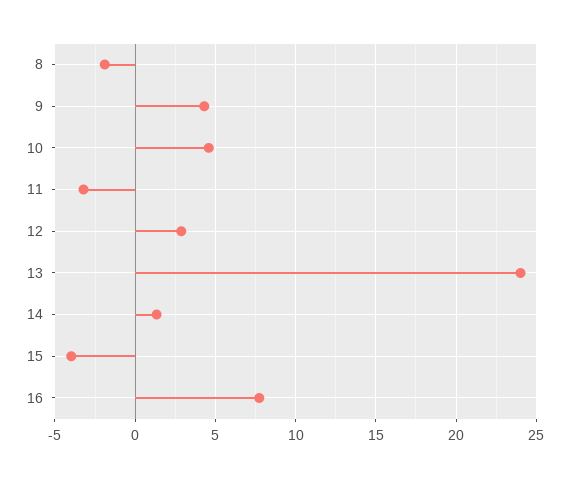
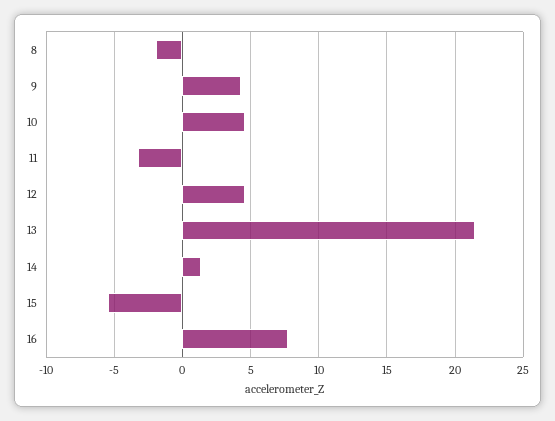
  {
    "8": -2,
    "9": 4.5,
    "10": 4.5,
    "11": -3,
-   "12": 3,
+   "12": 4.5,
-   "13": 24,
+   "13": 21.5,
    "14": 1.5,
-   "15": -4,
+   "15": -5.5,
    "16": 7.5
  }

